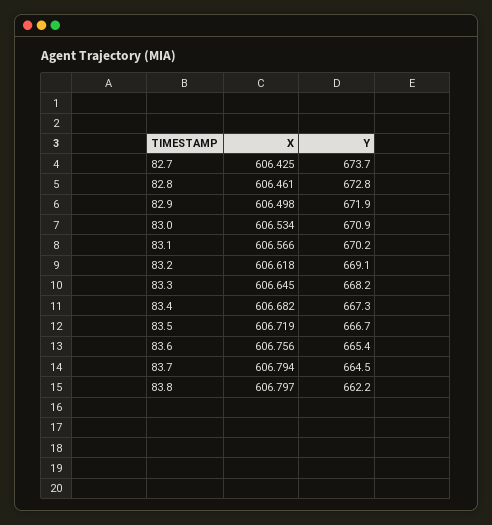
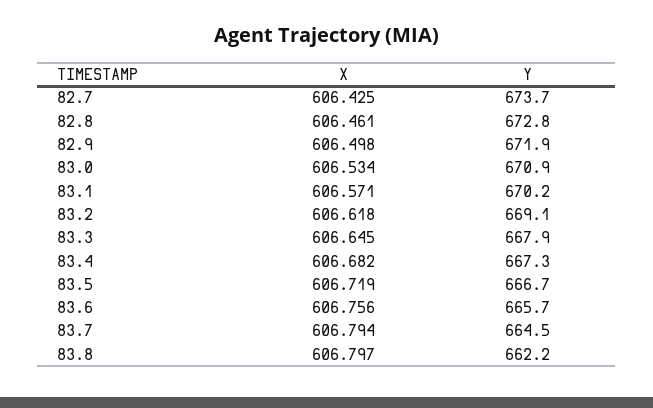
  {
    "X": {
      "82.7": 606.425,
      "82.8": 606.461,
      "82.9": 606.498,
      "83.0": 606.534,
-     "83.1": 606.566,
+     "83.1": 606.571,
      "83.2": 606.618,
      "83.3": 606.645,
      "83.4": 606.682,
      "83.5": 606.719,
      "83.6": 606.756,
      "83.7": 606.794,
      "83.8": 606.797
    },
    "Y": {
      "82.7": 673.7,
      "82.8": 672.8,
      "82.9": 671.9,
      "83.0": 670.9,
      "83.1": 670.2,
      "83.2": 669.1,
-     "83.3": 668.2,
+     "83.3": 667.9,
      "83.4": 667.3,
      "83.5": 666.7,
-     "83.6": 665.4,
+     "83.6": 665.7,
      "83.7": 664.5,
      "83.8": 662.2
    }
  }

